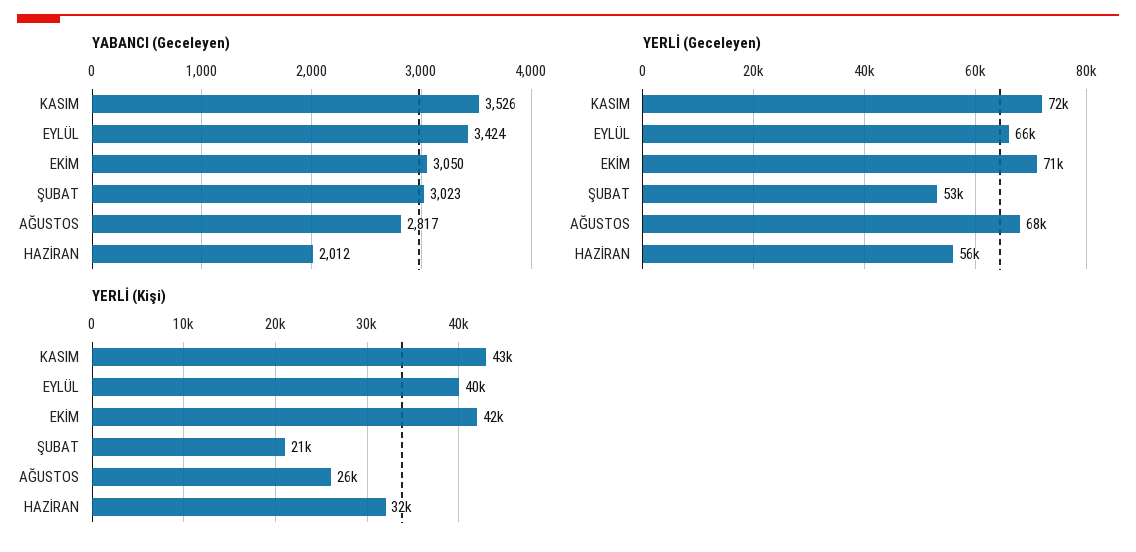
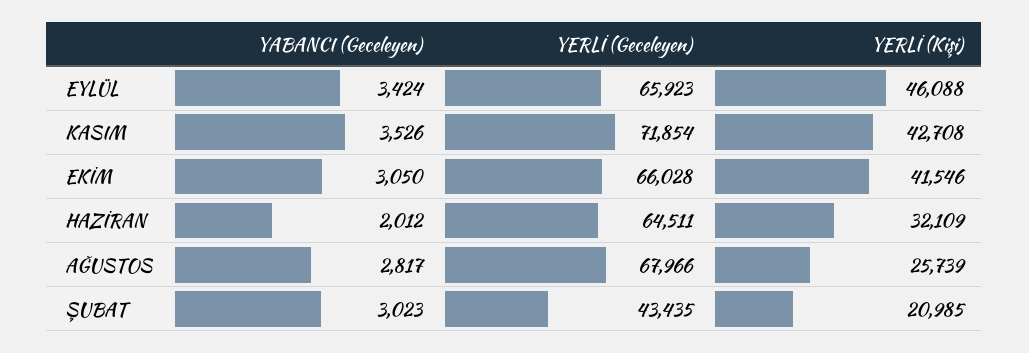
  {
    "YABANCI (Geceleyen)": {
      "KASIM": 3526,
      "EYLÜL": 3424,
      "EKİM": 3050,
      "ŞUBAT": 3023,
      "AĞUSTOS": 2817,
      "HAZİRAN": 2012
    },
    "YERLİ (Geceleyen)": {
      "KASIM": 71854,
      "EYLÜL": 65923,
-     "EKİM": 71000,
+     "EKİM": 66028,
-     "ŞUBAT": 53000,
+     "ŞUBAT": 43435,
      "AĞUSTOS": 67966,
-     "HAZİRAN": 56000
+     "HAZİRAN": 64511
    },
    "YERLİ (Kişi)": {
      "KASIM": 42708,
-     "EYLÜL": 40000,
+     "EYLÜL": 46088,
      "EKİM": 41546,
      "ŞUBAT": 20985,
      "AĞUSTOS": 25739,
      "HAZİRAN": 32109
    }
  }

